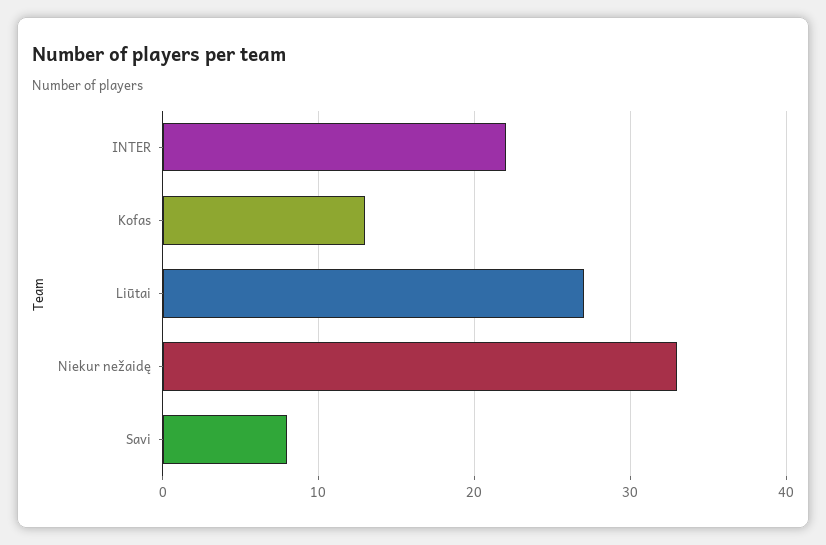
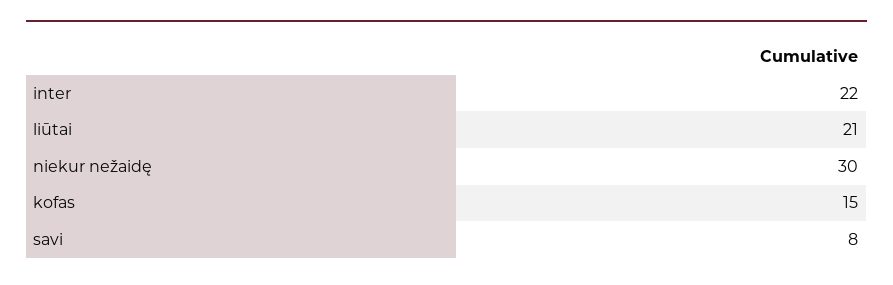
  {
    "INTER": 22,
-   "Kofas": 13,
+   "Kofas": 15,
-   "Liūtai": 27,
+   "Liūtai": 21,
-   "Niekur nežaidę": 33,
+   "Niekur nežaidę": 30,
    "Savi": 8
  }

